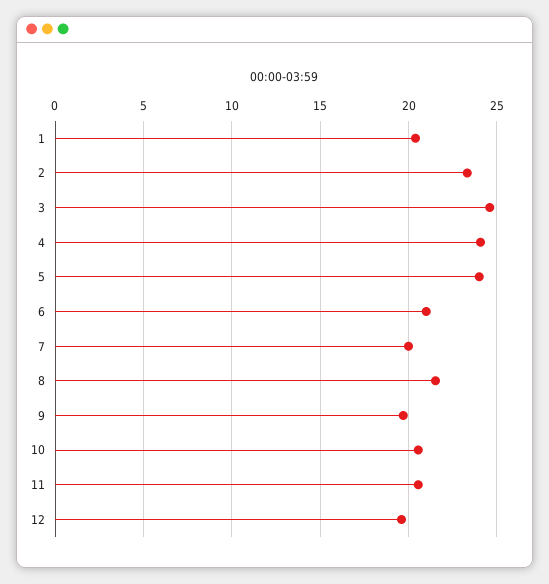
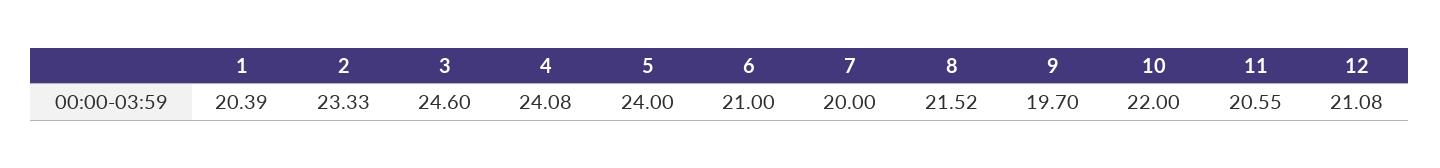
  {
    "1": 20.39,
    "2": 23.33,
    "3": 24.6,
    "4": 24.08,
    "5": 24,
    "6": 21,
    "7": 20,
    "8": 21.52,
    "9": 19.7,
-   "10": 20.5,
+   "10": 22,
    "11": 20.55,
-   "12": 19.5
+   "12": 21.08
  }

